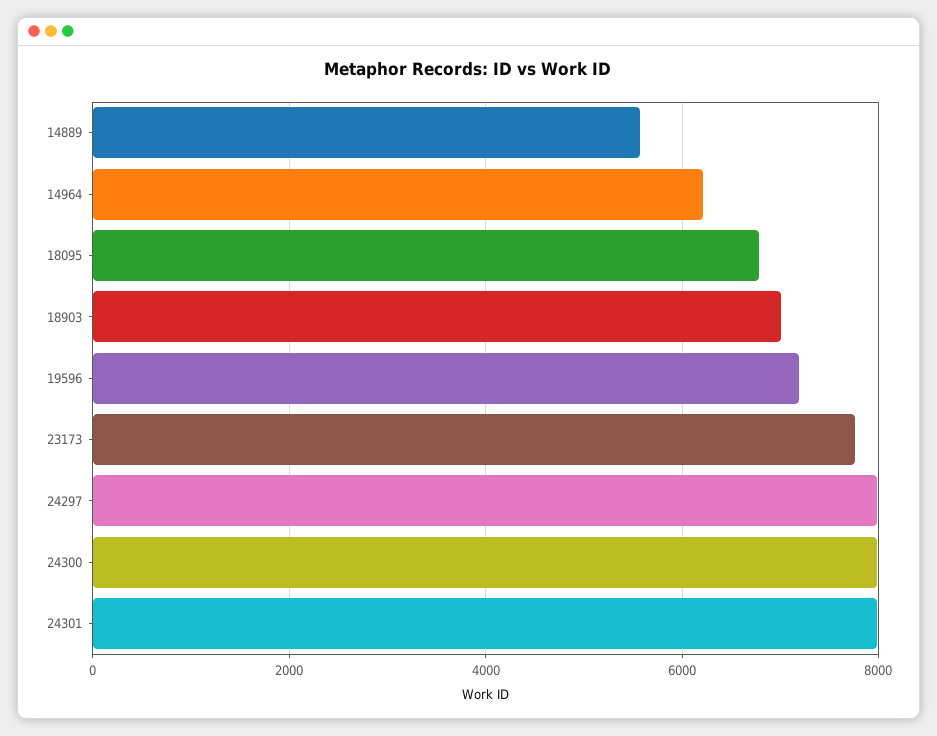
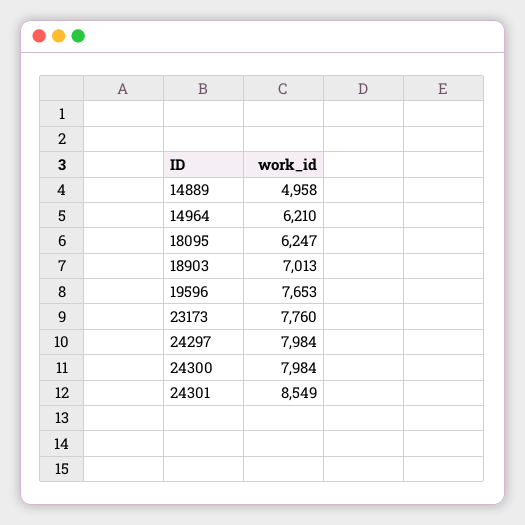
  {
-   "14889": 5600,
+   "14889": 4958,
    "14964": 6210,
-   "18095": 6800,
+   "18095": 6247,
    "18903": 7013,
-   "19596": 7200,
+   "19596": 7653,
    "23173": 7760,
    "24297": 7984,
    "24300": 7984,
-   "24301": 8000
+   "24301": 8549
  }

